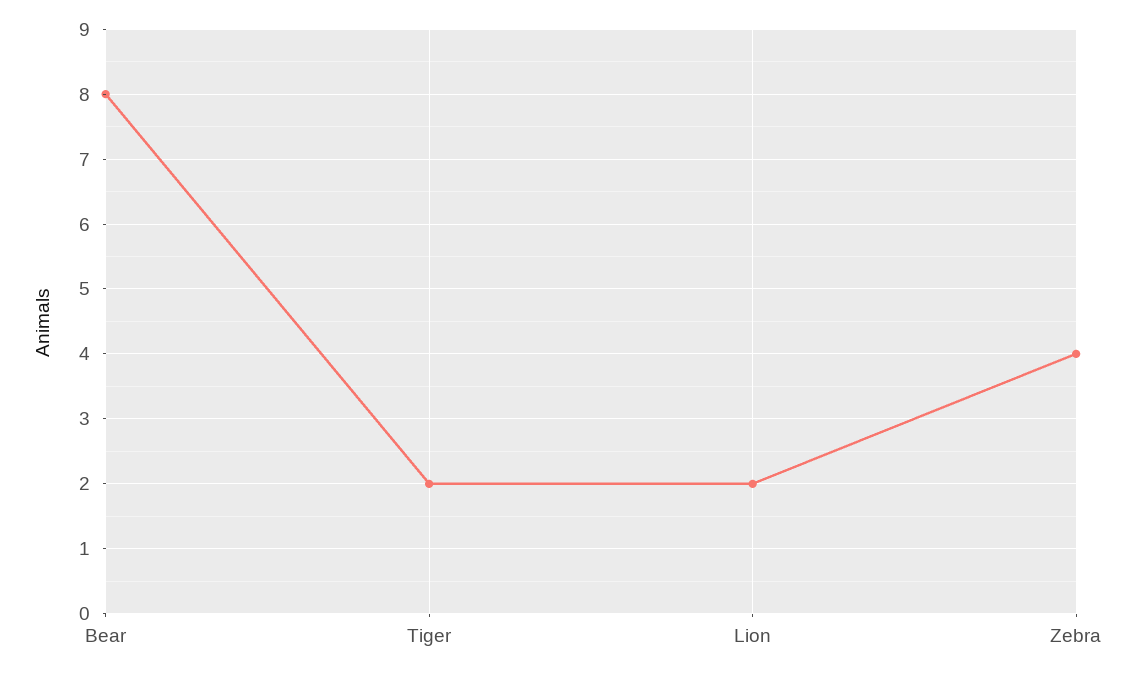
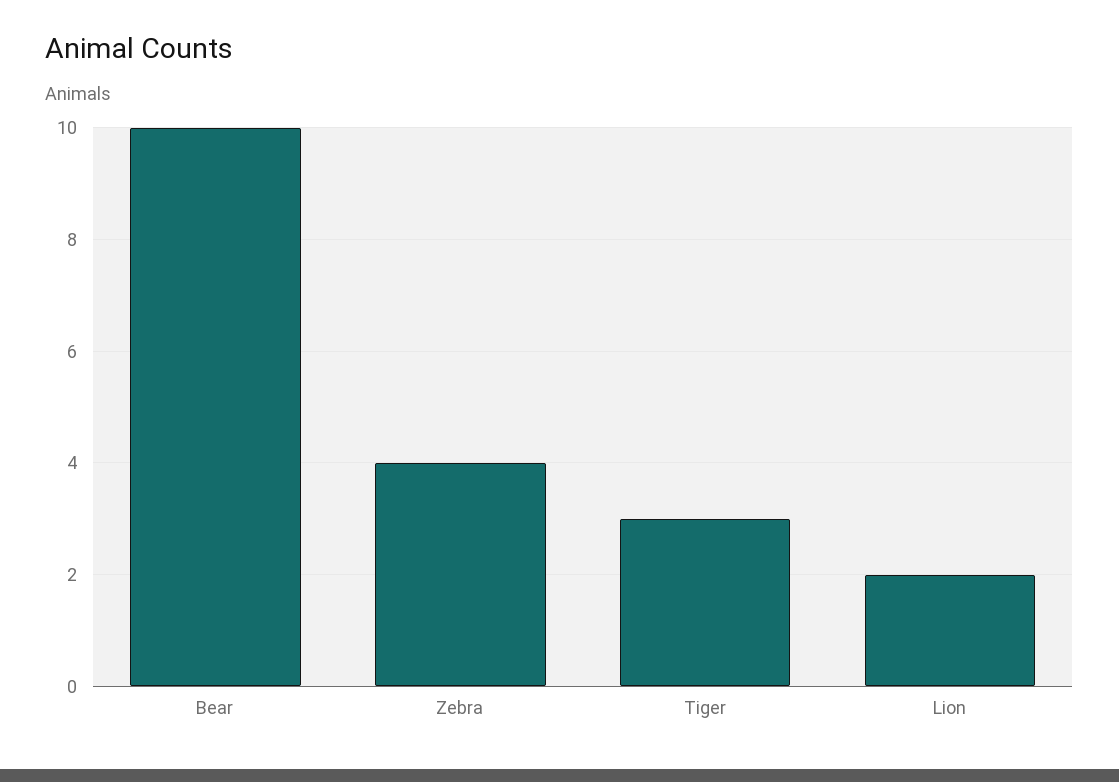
  {
-   "Bear": 8,
+   "Bear": 10,
-   "Tiger": 2,
+   "Tiger": 3,
    "Lion": 2,
    "Zebra": 4
  }

